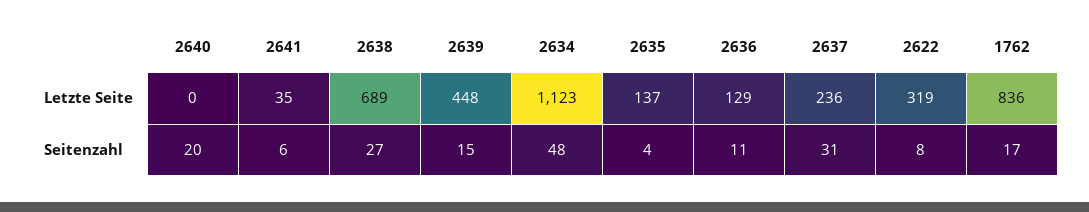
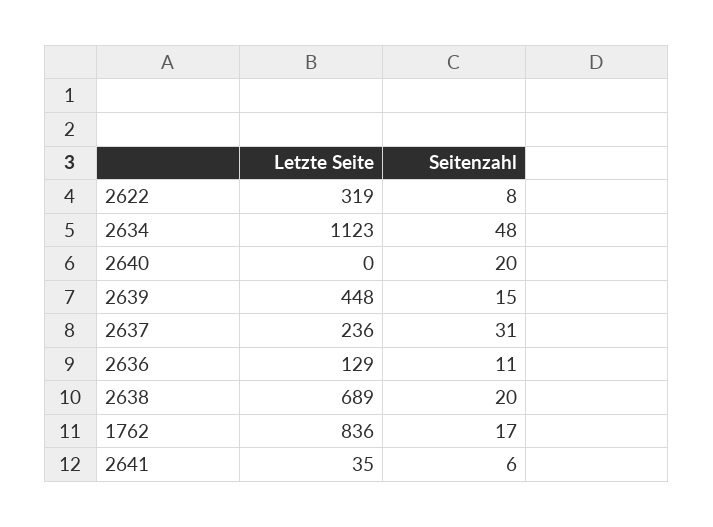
  {
    "2640": {
      "Letzte Seite": 0,
      "Seitenzahl": 20
    },
    "2641": {
      "Letzte Seite": 35,
      "Seitenzahl": 6
    },
    "2638": {
      "Letzte Seite": 689,
-     "Seitenzahl": 27
+     "Seitenzahl": 20
    },
    "2639": {
      "Letzte Seite": 448,
      "Seitenzahl": 15
    },
    "2634": {
      "Letzte Seite": 1123,
      "Seitenzahl": 48
    },
-   "2635": {
-     "Letzte Seite": 137,
-     "Seitenzahl": 4
-   },
    "2636": {
      "Letzte Seite": 129,
      "Seitenzahl": 11
    },
    "2637": {
      "Letzte Seite": 236,
      "Seitenzahl": 31
    },
    "2622": {
      "Letzte Seite": 319,
      "Seitenzahl": 8
    },
    "1762": {
      "Letzte Seite": 836,
      "Seitenzahl": 17
    }
  }

